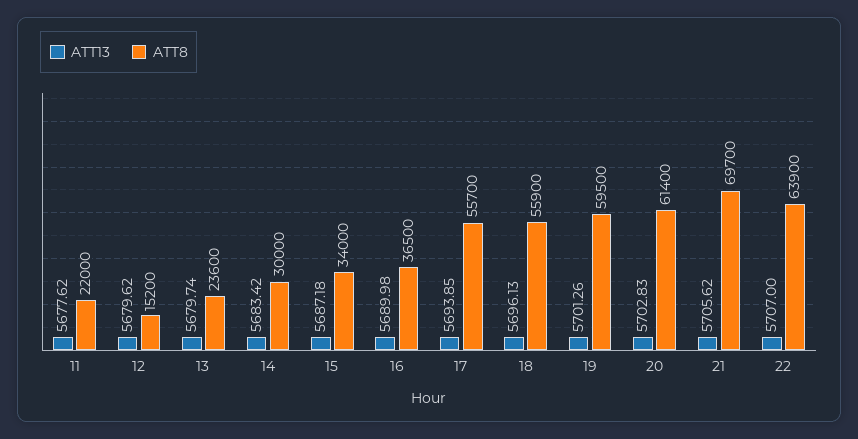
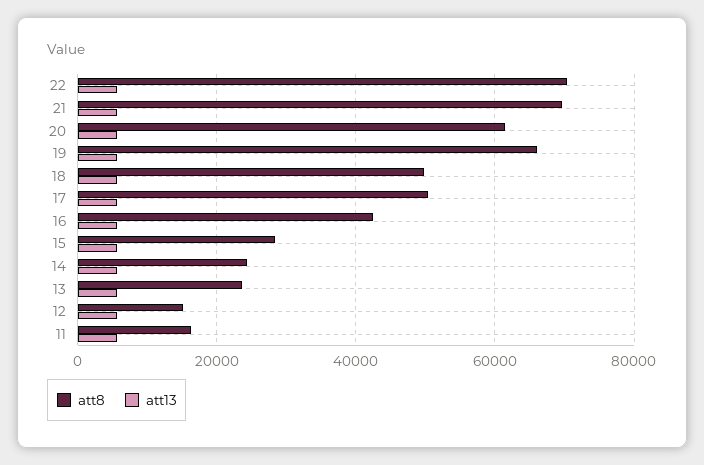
  {
    "ATT13": {
      "11": 5677.62,
      "12": 5679.62,
      "13": 5679.74,
      "14": 5683.42,
      "15": 5687.18,
      "16": 5689.98,
      "17": 5693.85,
      "18": 5696.13,
      "19": 5701.26,
      "20": 5702.83,
      "21": 5705.62,
      "22": 5707
    },
    "ATT8": {
-     "11": 22000,
+     "11": 16000,
      "12": 15200,
      "13": 23600,
-     "14": 30000,
+     "14": 24000,
-     "15": 34000,
+     "15": 28000,
-     "16": 36500,
+     "16": 42000,
-     "17": 55700,
+     "17": 50000,
-     "18": 55900,
+     "18": 50000,
-     "19": 59500,
+     "19": 66000,
      "20": 61400,
      "21": 69700,
-     "22": 63900
+     "22": 70000
    }
  }

